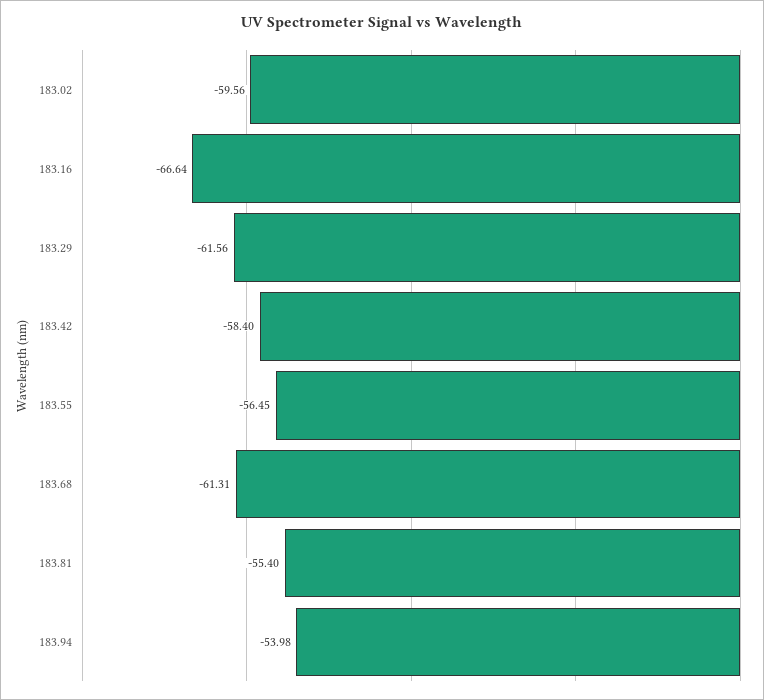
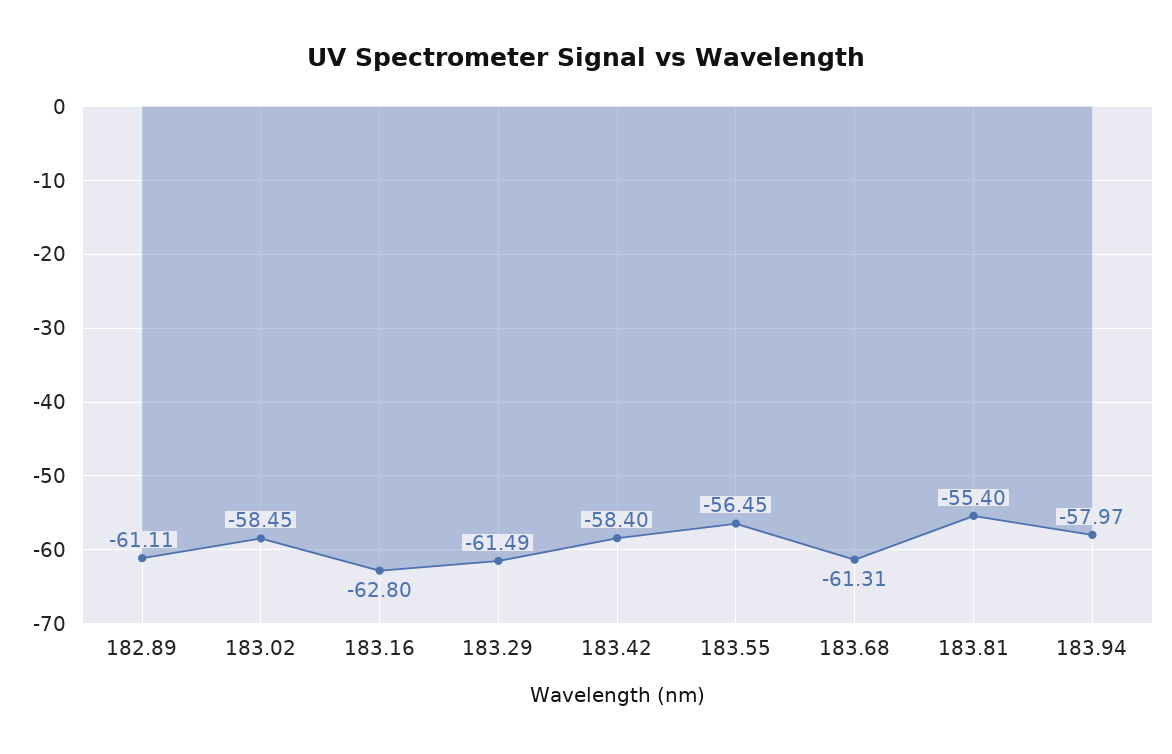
  {
-   "183.02": -59.56,
+   "183.02": -58.45,
-   "183.16": -66.64,
+   "183.16": -62.8,
-   "183.29": -61.56,
+   "183.29": -61.49,
    "183.42": -58.4,
    "183.55": -56.45,
    "183.68": -61.31,
    "183.81": -55.4,
-   "183.94": -53.98
+   "183.94": -57.97,
+   "182.89": -61.11
  }

